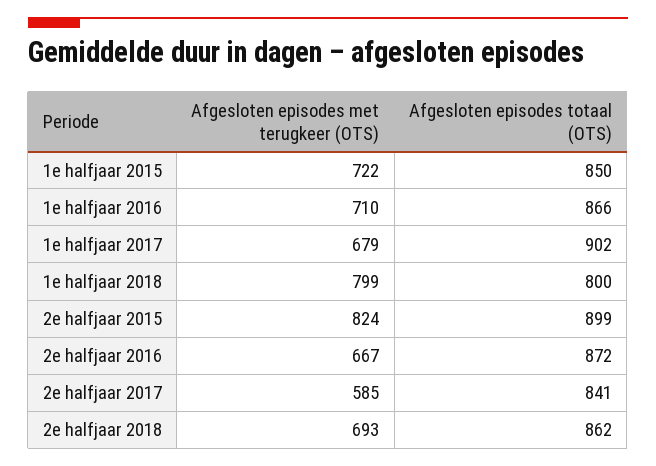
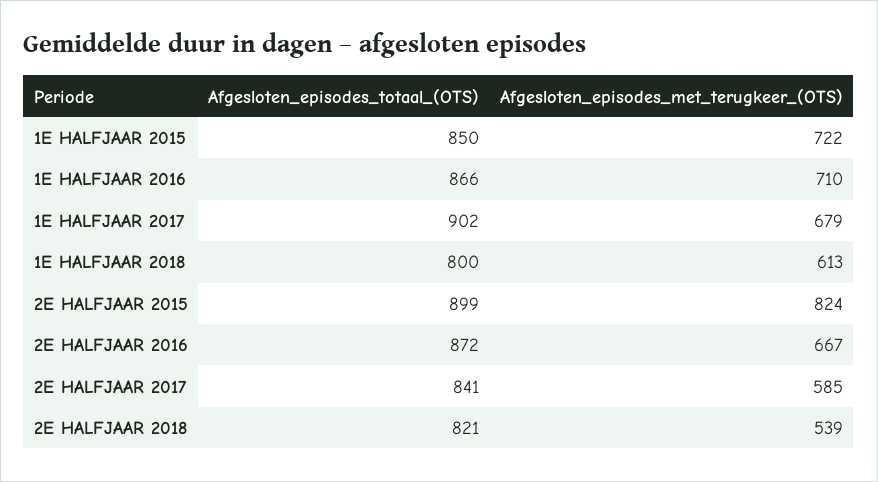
  {
    "Afgesloten episodes met terugkeer (OTS)": {
      "1e halfjaar 2015": 722,
      "1e halfjaar 2016": 710,
      "1e halfjaar 2017": 679,
-     "1e halfjaar 2018": 799,
+     "1e halfjaar 2018": 613,
      "2e halfjaar 2015": 824,
      "2e halfjaar 2016": 667,
      "2e halfjaar 2017": 585,
-     "2e halfjaar 2018": 693
+     "2e halfjaar 2018": 539
    },
    "Afgesloten episodes totaal (OTS)": {
      "1e halfjaar 2015": 850,
      "1e halfjaar 2016": 866,
      "1e halfjaar 2017": 902,
      "1e halfjaar 2018": 800,
      "2e halfjaar 2015": 899,
      "2e halfjaar 2016": 872,
      "2e halfjaar 2017": 841,
-     "2e halfjaar 2018": 862
+     "2e halfjaar 2018": 821
    }
  }

